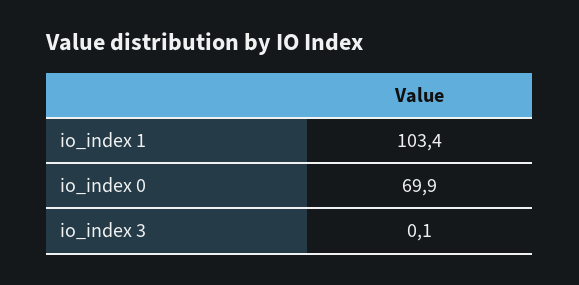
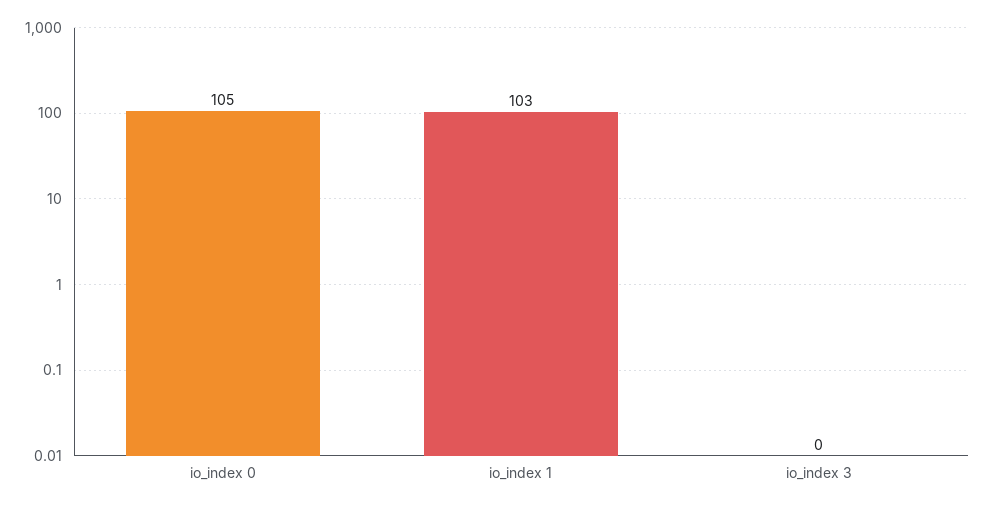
  {
    "io_index 1": 103.4,
-   "io_index 0": 69.9,
+   "io_index 0": 105,
    "io_index 3": 0.1
  }

